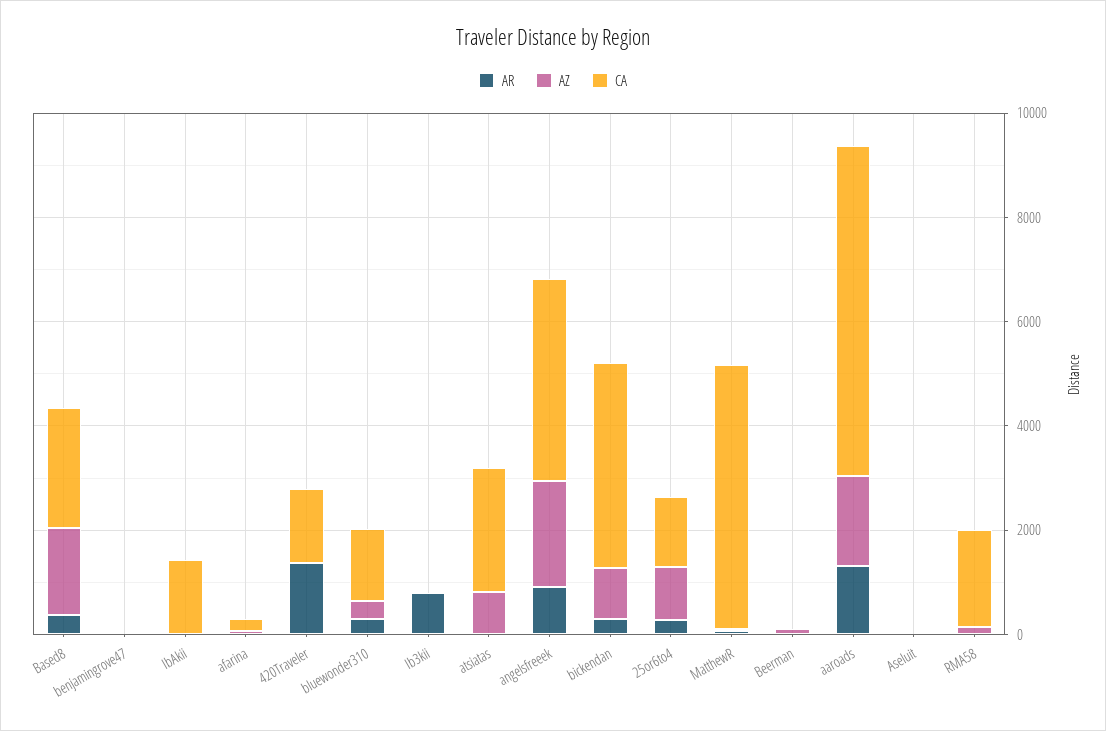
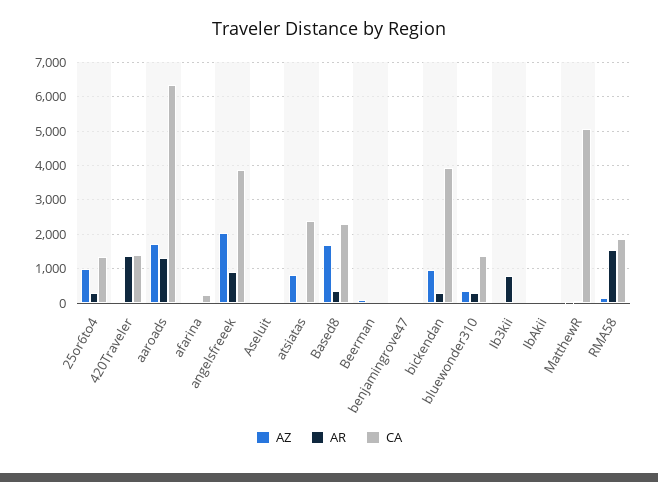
  {
    "AR": {
      "Based8": 400,
      "benjamingrove47": 0,
      "IbAkii": 0,
      "afarina": 0,
      "420Traveler": 1400,
      "bluewonder310": 200,
      "Ib3kii": 800,
      "atsiatas": 0,
      "angelsfreeek": 1000,
      "bickendan": 200,
      "25or6to4": 200,
      "MatthewR": 0,
      "Beerman": 0,
      "aaroads": 1400,
      "Aseluit": 0,
-     "RMA58": 0
+     "RMA58": 1600
    },
    "AZ": {
      "Based8": 1600,
      "benjamingrove47": 0,
      "IbAkii": 0,
      "afarina": 0,
      "420Traveler": 0,
      "bluewonder310": 400,
      "Ib3kii": 0,
      "atsiatas": 800,
      "angelsfreeek": 2000,
      "bickendan": 1000,
      "25or6to4": 1000,
      "MatthewR": 0,
      "Beerman": 200,
      "aaroads": 1800,
      "Aseluit": 0,
      "RMA58": 200
    },
    "CA": {
      "Based8": 2200,
      "benjamingrove47": 0,
-     "IbAkii": 1500,
+     "IbAkii": 0,
      "afarina": 200,
      "420Traveler": 1400,
      "bluewonder310": 1400,
      "Ib3kii": 0,
      "atsiatas": 2400,
      "angelsfreeek": 3800,
      "bickendan": 4000,
      "25or6to4": 1400,
      "MatthewR": 5000,
      "Beerman": 0,
      "aaroads": 6400,
      "Aseluit": 0,
      "RMA58": 1800
    }
  }

